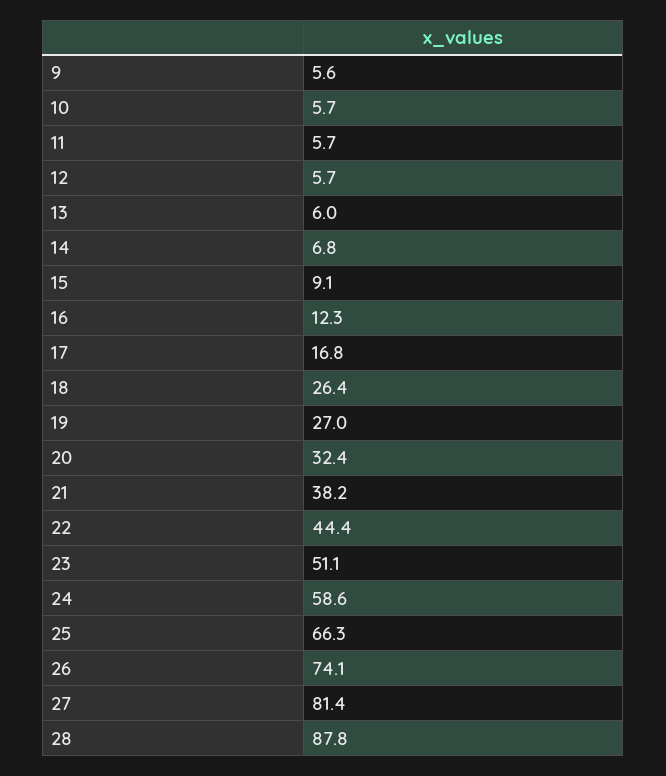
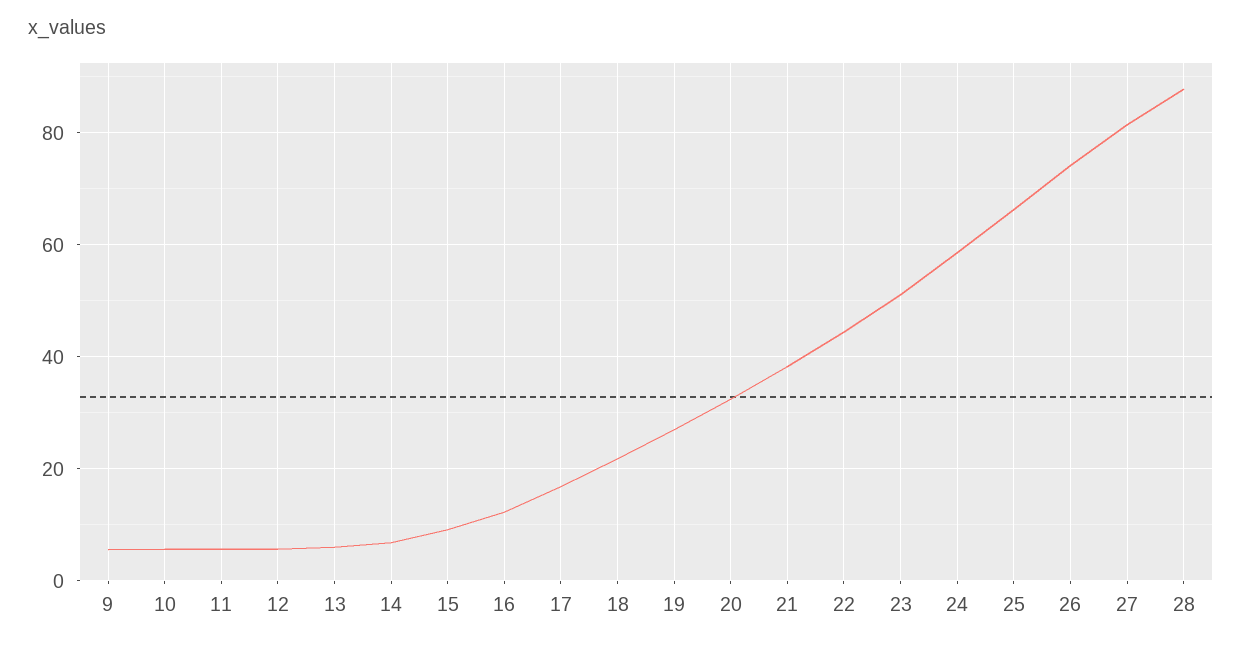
  {
    "9": 5.6,
    "10": 5.7,
    "11": 5.7,
    "12": 5.7,
    "13": 6,
    "14": 6.8,
    "15": 9.1,
    "16": 12.3,
    "17": 16.8,
-   "18": 26.4,
+   "18": 22,
    "19": 27,
    "20": 32.4,
    "21": 38.2,
    "22": 44.4,
    "23": 51.1,
    "24": 58.6,
    "25": 66.3,
    "26": 74.1,
    "27": 81.4,
    "28": 87.8
  }

